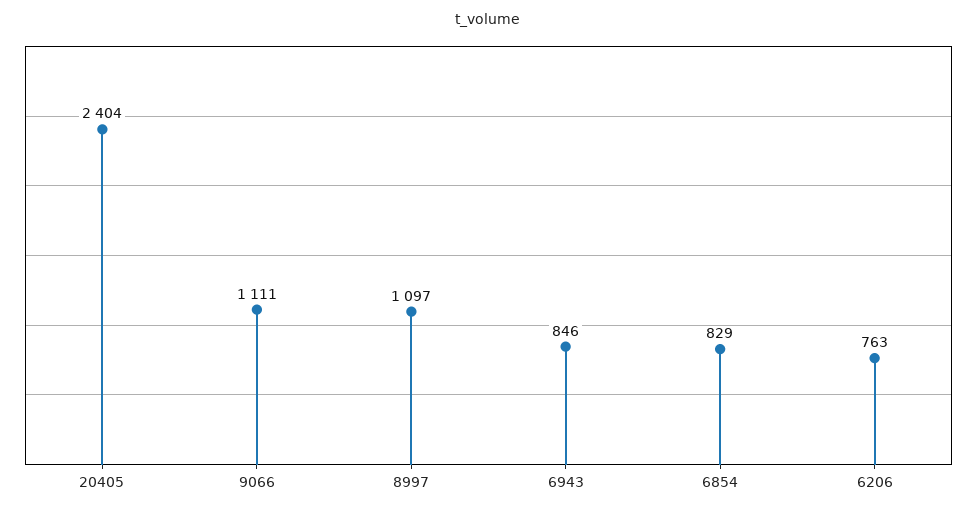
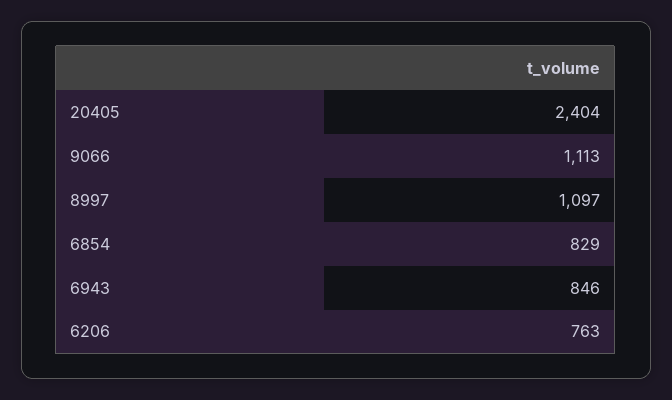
  {
    "20405": 2404,
-   "9066": 1111,
+   "9066": 1113,
    "8997": 1097,
    "6943": 846,
    "6854": 829,
    "6206": 763
  }

